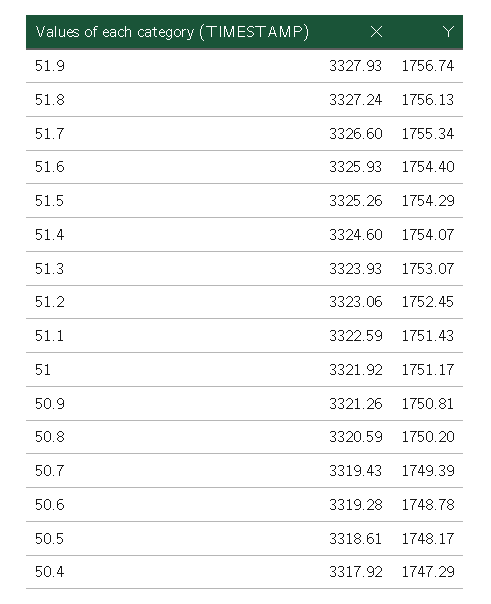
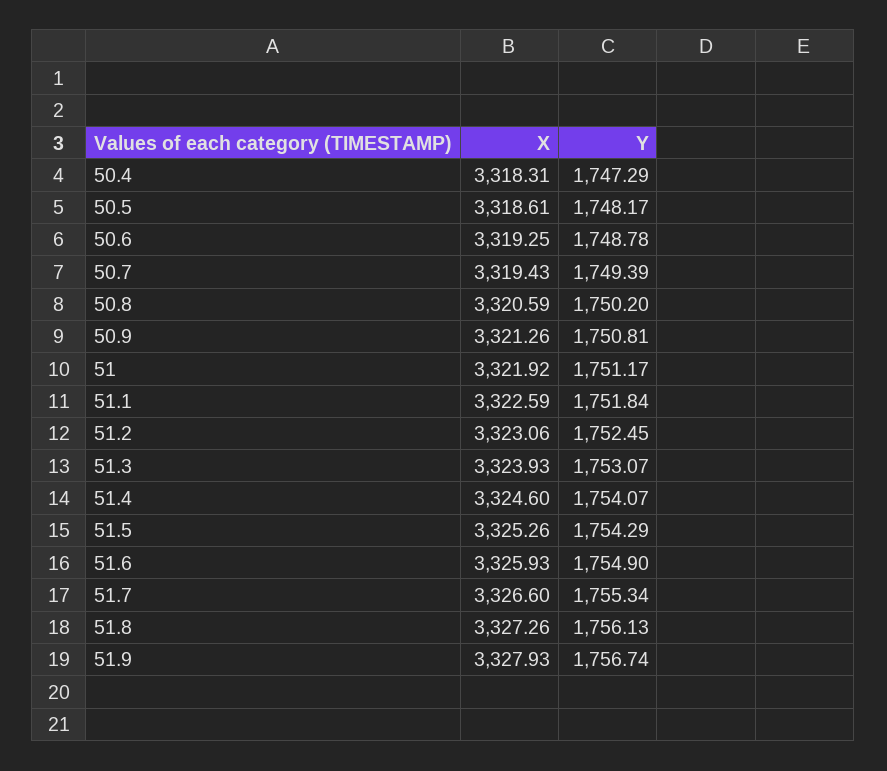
  {
    "X": {
      "51.9": 3327.93,
-     "51.8": 3327.24,
+     "51.8": 3327.26,
      "51.7": 3326.6,
      "51.6": 3325.93,
      "51.5": 3325.26,
      "51.4": 3324.6,
      "51.3": 3323.93,
      "51.2": 3323.06,
      "51.1": 3322.59,
      "51": 3321.92,
      "50.9": 3321.26,
      "50.8": 3320.59,
      "50.7": 3319.43,
-     "50.6": 3319.28,
+     "50.6": 3319.25,
      "50.5": 3318.61,
-     "50.4": 3317.92
+     "50.4": 3318.31
    },
    "Y": {
      "51.9": 1756.74,
      "51.8": 1756.13,
      "51.7": 1755.34,
-     "51.6": 1754.4,
+     "51.6": 1754.9,
      "51.5": 1754.29,
      "51.4": 1754.07,
      "51.3": 1753.07,
      "51.2": 1752.45,
-     "51.1": 1751.43,
+     "51.1": 1751.84,
      "51": 1751.17,
      "50.9": 1750.81,
      "50.8": 1750.2,
      "50.7": 1749.39,
      "50.6": 1748.78,
      "50.5": 1748.17,
      "50.4": 1747.29
    }
  }

